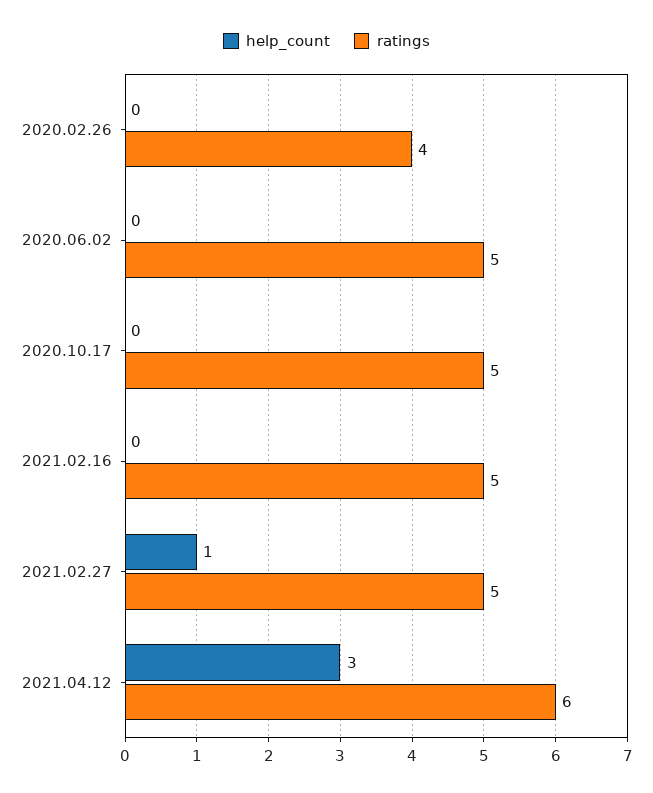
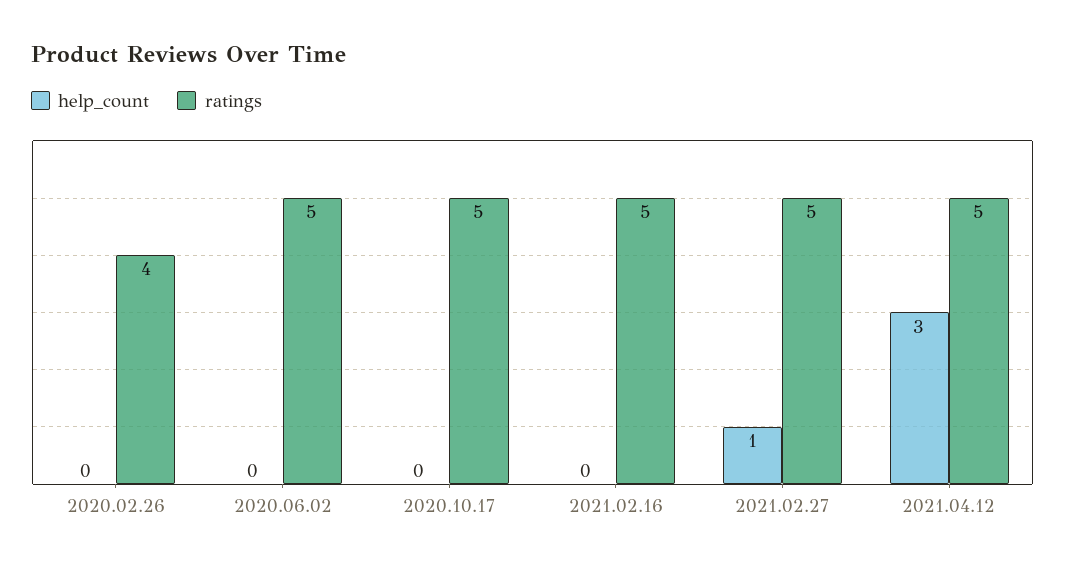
  {
    "help_count": {
      "2020.02.26": 0,
      "2020.06.02": 0,
      "2020.10.17": 0,
      "2021.02.16": 0,
      "2021.02.27": 1,
      "2021.04.12": 3
    },
    "ratings": {
      "2020.02.26": 4,
      "2020.06.02": 5,
      "2020.10.17": 5,
      "2021.02.16": 5,
      "2021.02.27": 5,
-     "2021.04.12": 6
+     "2021.04.12": 5
    }
  }

